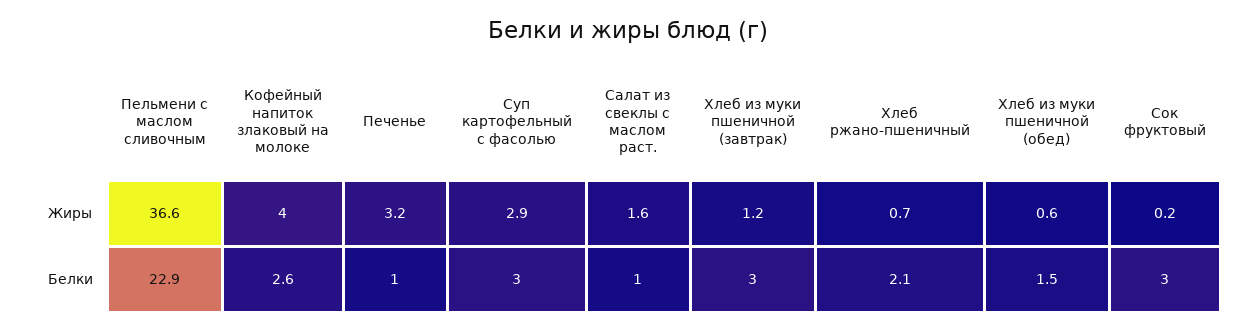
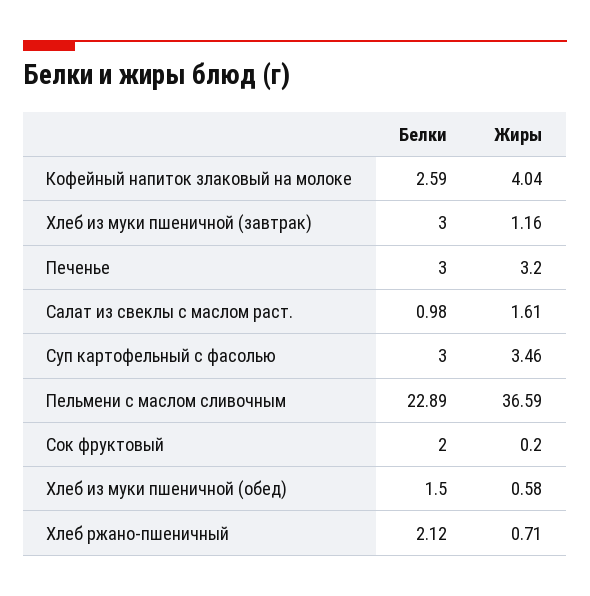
  {
    "Пельмени с маслом сливочным": {
      "Жиры": 36.59,
      "Белки": 22.89
    },
    "Кофейный напиток злаковый на молоке": {
      "Жиры": 4.04,
      "Белки": 2.59
    },
    "Печенье": {
      "Жиры": 3.2,
-     "Белки": 1
+     "Белки": 3
    },
    "Суп картофельный с фасолью": {
-     "Жиры": 2.9,
+     "Жиры": 3.46,
      "Белки": 3
    },
    "Салат из свеклы с маслом раст.": {
      "Жиры": 1.61,
      "Белки": 0.98
    },
    "Хлеб из муки пшеничной (завтрак)": {
      "Жиры": 1.16,
      "Белки": 3
    },
    "Хлеб ржано-пшеничный": {
      "Жиры": 0.71,
      "Белки": 2.12
    },
    "Хлеб из муки пшеничной (обед)": {
      "Жиры": 0.58,
      "Белки": 1.5
    },
    "Сок фруктовый": {
      "Жиры": 0.2,
-     "Белки": 3
+     "Белки": 2
    }
  }

